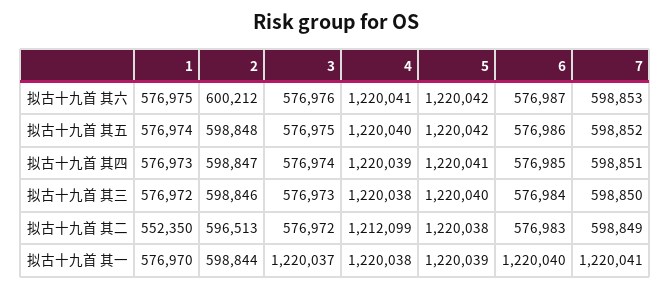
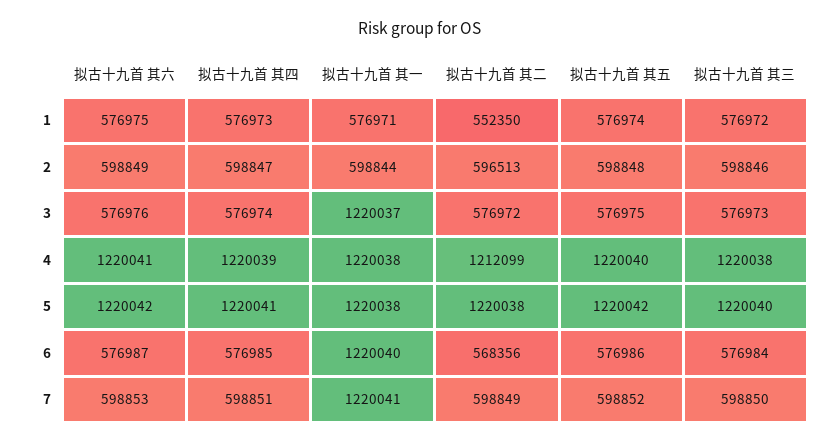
  {
    "1": {
      "拟古十九首 其六": 576975,
      "拟古十九首 其五": 576974,
      "拟古十九首 其四": 576973,
      "拟古十九首 其三": 576972,
      "拟古十九首 其二": 552350,
-     "拟古十九首 其一": 576970
+     "拟古十九首 其一": 576971
    },
    "2": {
-     "拟古十九首 其六": 600212,
+     "拟古十九首 其六": 598849,
      "拟古十九首 其五": 598848,
      "拟古十九首 其四": 598847,
      "拟古十九首 其三": 598846,
      "拟古十九首 其二": 596513,
      "拟古十九首 其一": 598844
    },
    "3": {
      "拟古十九首 其六": 576976,
      "拟古十九首 其五": 576975,
      "拟古十九首 其四": 576974,
      "拟古十九首 其三": 576973,
      "拟古十九首 其二": 576972,
      "拟古十九首 其一": 1220037
    },
    "4": {
      "拟古十九首 其六": 1220041,
      "拟古十九首 其五": 1220040,
      "拟古十九首 其四": 1220039,
      "拟古十九首 其三": 1220038,
      "拟古十九首 其二": 1212099,
      "拟古十九首 其一": 1220038
    },
    "5": {
      "拟古十九首 其六": 1220042,
      "拟古十九首 其五": 1220042,
      "拟古十九首 其四": 1220041,
      "拟古十九首 其三": 1220040,
      "拟古十九首 其二": 1220038,
-     "拟古十九首 其一": 1220039
+     "拟古十九首 其一": 1220038
    },
    "6": {
      "拟古十九首 其六": 576987,
      "拟古十九首 其五": 576986,
      "拟古十九首 其四": 576985,
      "拟古十九首 其三": 576984,
-     "拟古十九首 其二": 576983,
+     "拟古十九首 其二": 568356,
      "拟古十九首 其一": 1220040
    },
    "7": {
      "拟古十九首 其六": 598853,
      "拟古十九首 其五": 598852,
      "拟古十九首 其四": 598851,
      "拟古十九首 其三": 598850,
      "拟古十九首 其二": 598849,
      "拟古十九首 其一": 1220041
    }
  }

